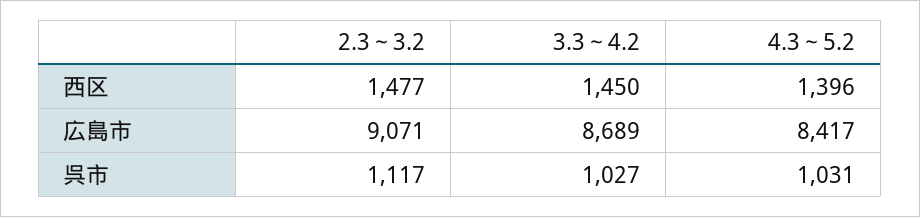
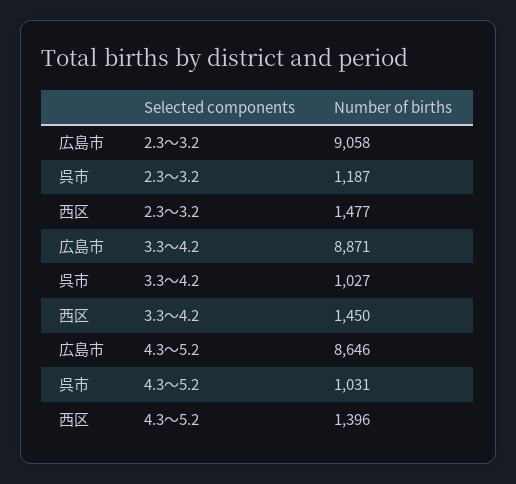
  {
    "2.3～3.2": {
      "西区": 1477,
-     "広島市": 9071,
+     "広島市": 9058,
-     "呉市": 1117
+     "呉市": 1187
    },
    "3.3～4.2": {
      "西区": 1450,
-     "広島市": 8689,
+     "広島市": 8871,
      "呉市": 1027
    },
    "4.3～5.2": {
      "西区": 1396,
-     "広島市": 8417,
+     "広島市": 8646,
      "呉市": 1031
    }
  }

